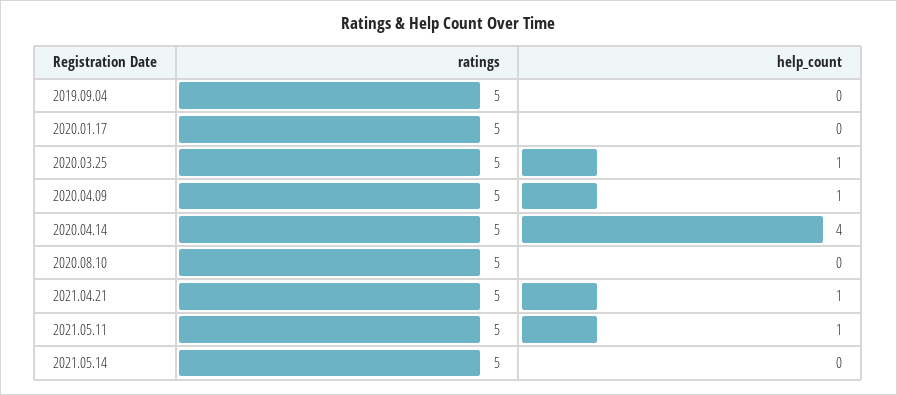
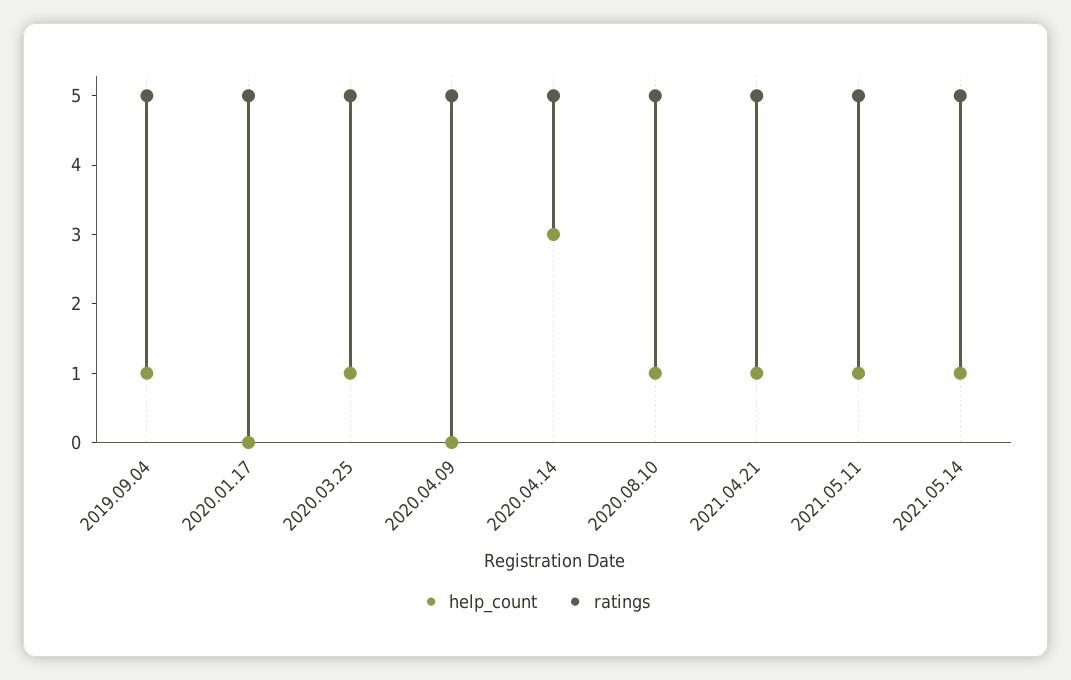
  {
    "ratings": {
      "2019.09.04": 5,
      "2020.01.17": 5,
      "2020.03.25": 5,
      "2020.04.09": 5,
      "2020.04.14": 5,
      "2020.08.10": 5,
      "2021.04.21": 5,
      "2021.05.11": 5,
      "2021.05.14": 5
    },
    "help_count": {
-     "2019.09.04": 0,
+     "2019.09.04": 1,
      "2020.01.17": 0,
      "2020.03.25": 1,
-     "2020.04.09": 1,
+     "2020.04.09": 0,
-     "2020.04.14": 4,
+     "2020.04.14": 3,
-     "2020.08.10": 0,
+     "2020.08.10": 1,
      "2021.04.21": 1,
      "2021.05.11": 1,
-     "2021.05.14": 0
+     "2021.05.14": 1
    }
  }

